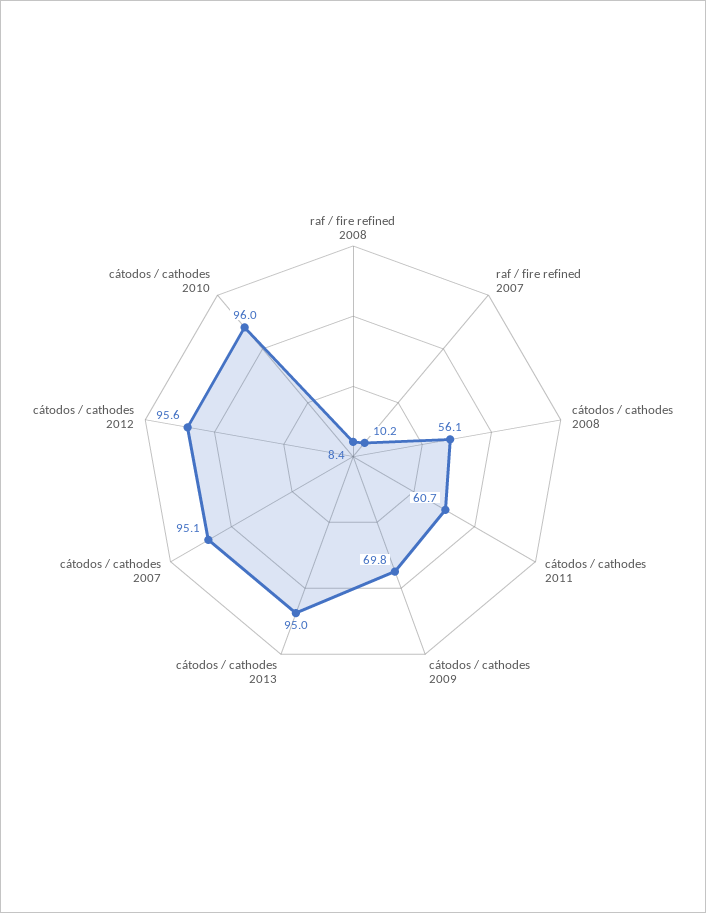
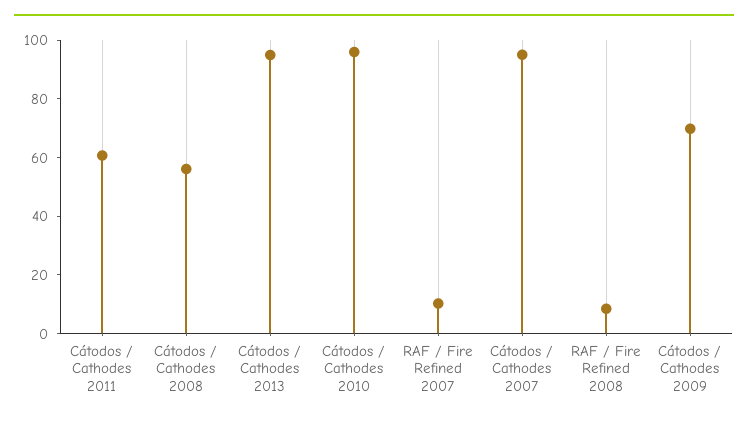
  {
    "raf / fire refined 2008": 8.4,
    "raf / fire refined 2007": 10.2,
    "cátodos / cathodes 2008": 56.1,
    "cátodos / cathodes 2011": 60.7,
    "cátodos / cathodes 2009": 69.8,
    "cátodos / cathodes 2013": 95,
    "cátodos / cathodes 2007": 95.1,
-   "cátodos / cathodes 2012": 95.6,
    "cátodos / cathodes 2010": 96
  }

